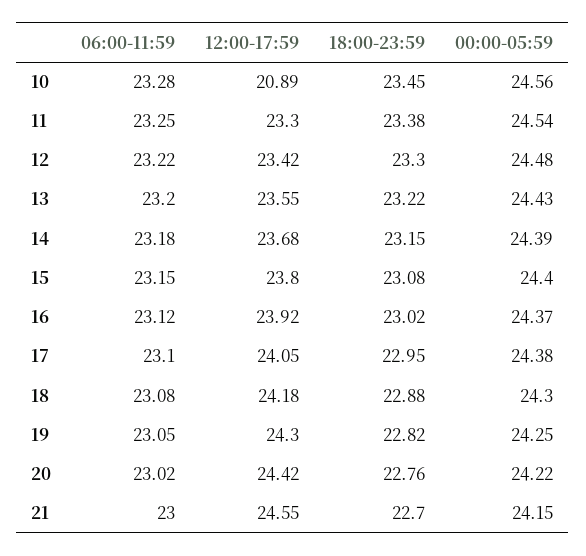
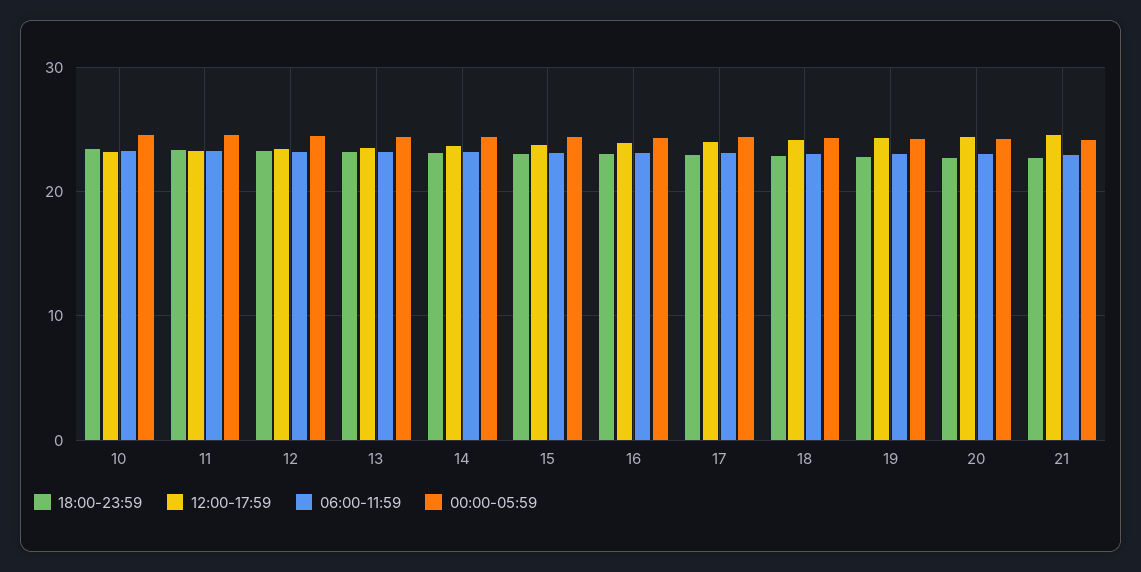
  {
    "06:00-11:59": {
      "10": 23.28,
      "11": 23.25,
      "12": 23.22,
      "13": 23.2,
      "14": 23.18,
      "15": 23.15,
      "16": 23.12,
      "17": 23.1,
      "18": 23.08,
      "19": 23.05,
      "20": 23.02,
      "21": 23
    },
    "12:00-17:59": {
-     "10": 20.89,
+     "10": 23,
      "11": 23.3,
      "12": 23.42,
      "13": 23.55,
      "14": 23.68,
      "15": 23.8,
      "16": 23.92,
      "17": 24.05,
      "18": 24.18,
      "19": 24.3,
      "20": 24.42,
      "21": 24.55
    },
    "18:00-23:59": {
      "10": 23.45,
      "11": 23.38,
      "12": 23.3,
      "13": 23.22,
      "14": 23.15,
      "15": 23.08,
      "16": 23.02,
      "17": 22.95,
      "18": 22.88,
      "19": 22.82,
      "20": 22.76,
      "21": 22.7
    },
    "00:00-05:59": {
      "10": 24.56,
      "11": 24.54,
      "12": 24.48,
      "13": 24.43,
      "14": 24.39,
      "15": 24.4,
      "16": 24.37,
      "17": 24.38,
      "18": 24.3,
      "19": 24.25,
      "20": 24.22,
      "21": 24.15
    }
  }

